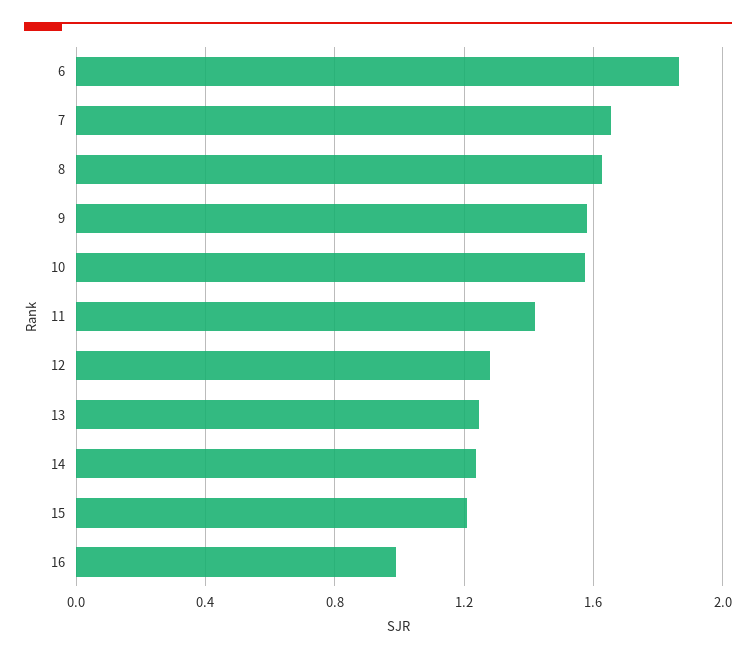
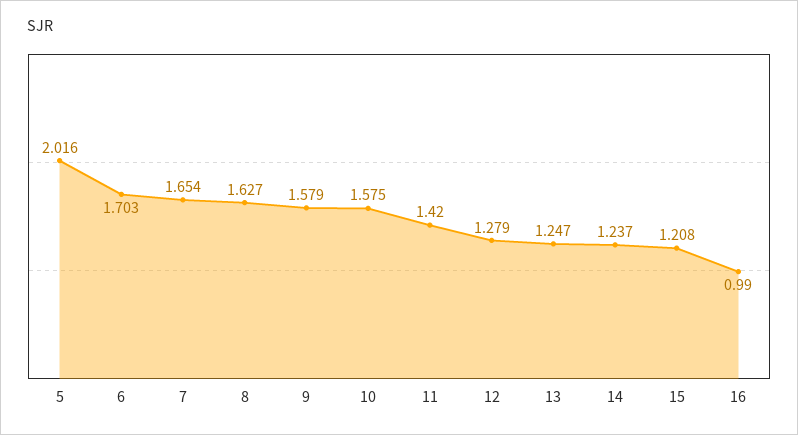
  {
-   "6": 1.85,
+   "6": 1.703,
    "7": 1.654,
    "8": 1.627,
    "9": 1.579,
    "10": 1.575,
    "11": 1.42,
    "12": 1.279,
    "13": 1.247,
    "14": 1.237,
    "15": 1.208,
-   "16": 0.99
+   "16": 0.99,
+   "5": 2.016
  }

